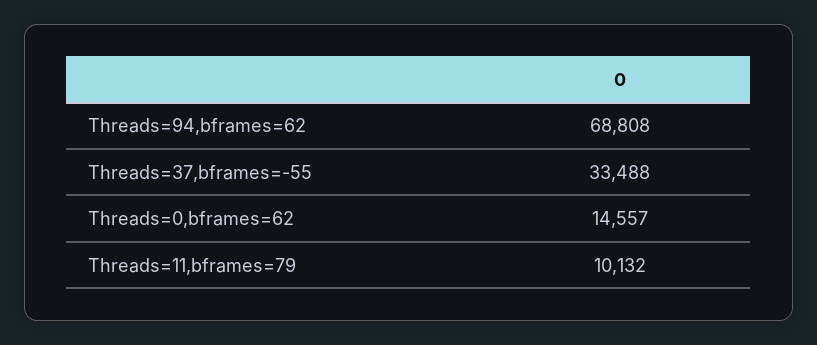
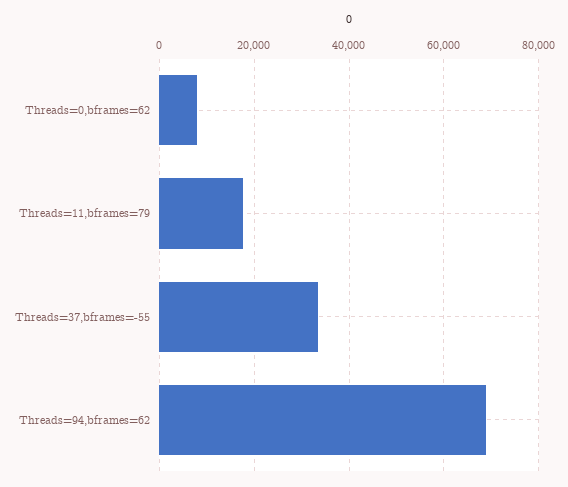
  {
    "Threads=94,bframes=62": 68808,
    "Threads=37,bframes=-55": 33488,
-   "Threads=0,bframes=62": 14557,
+   "Threads=0,bframes=62": 8000,
-   "Threads=11,bframes=79": 10132
+   "Threads=11,bframes=79": 18000
  }

